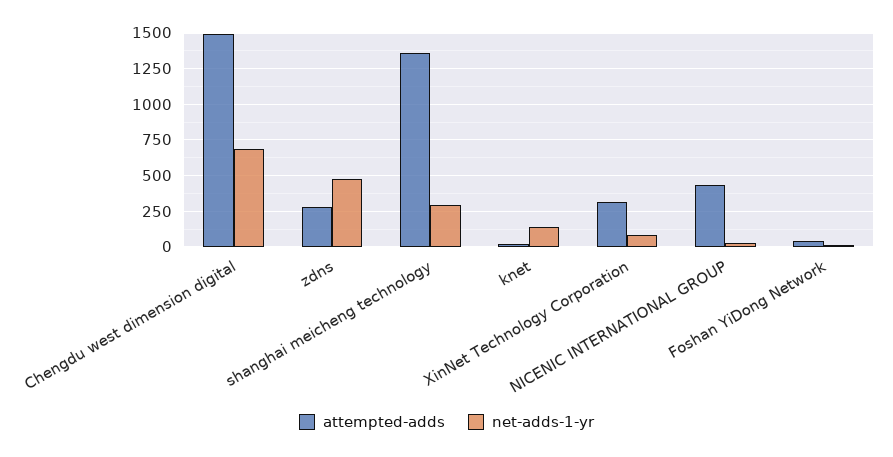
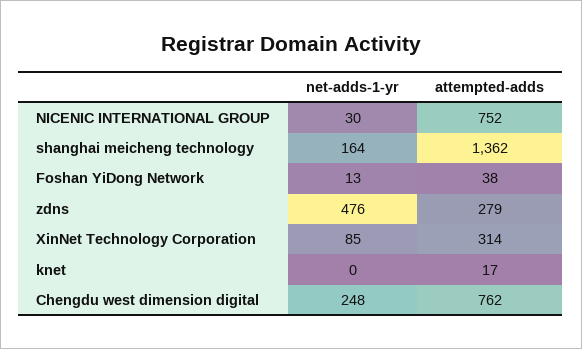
  {
    "attempted-adds": {
-     "Chengdu west dimension digital": 1500,
+     "Chengdu west dimension digital": 762,
      "zdns": 279,
      "shanghai meicheng technology": 1362,
      "knet": 17,
      "XinNet Technology Corporation": 314,
-     "NICENIC INTERNATIONAL GROUP": 450,
+     "NICENIC INTERNATIONAL GROUP": 752,
      "Foshan YiDong Network": 38
    },
    "net-adds-1-yr": {
-     "Chengdu west dimension digital": 700,
+     "Chengdu west dimension digital": 248,
      "zdns": 476,
-     "shanghai meicheng technology": 300,
+     "shanghai meicheng technology": 164,
-     "knet": 150,
+     "knet": 0,
      "XinNet Technology Corporation": 85,
      "NICENIC INTERNATIONAL GROUP": 30,
      "Foshan YiDong Network": 13
    }
  }

